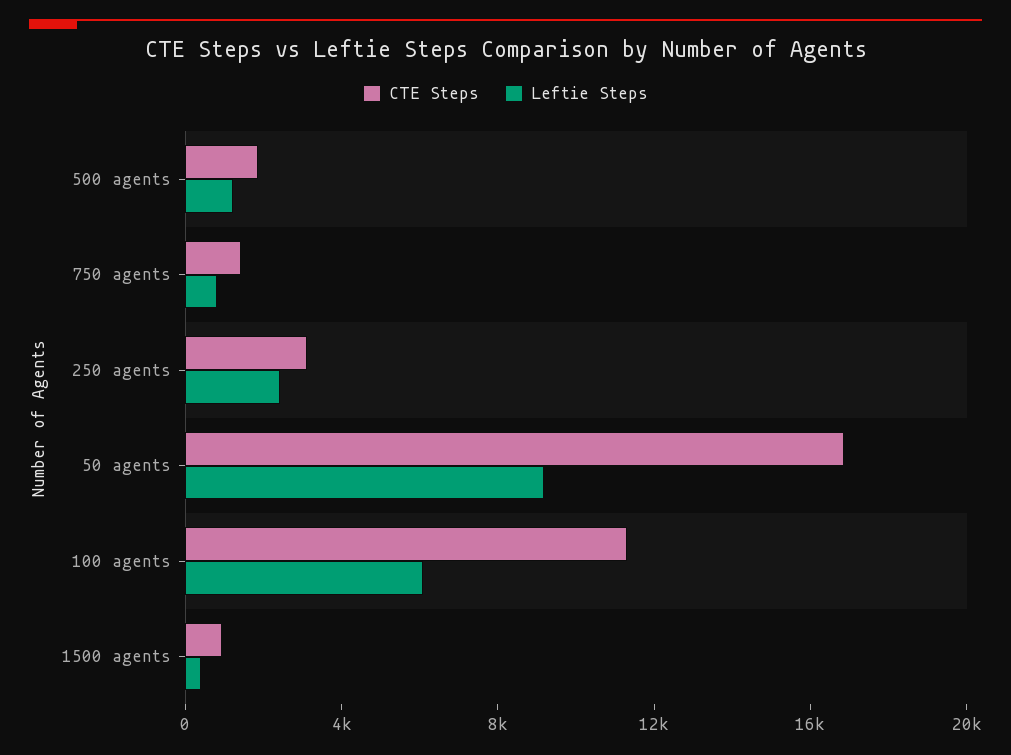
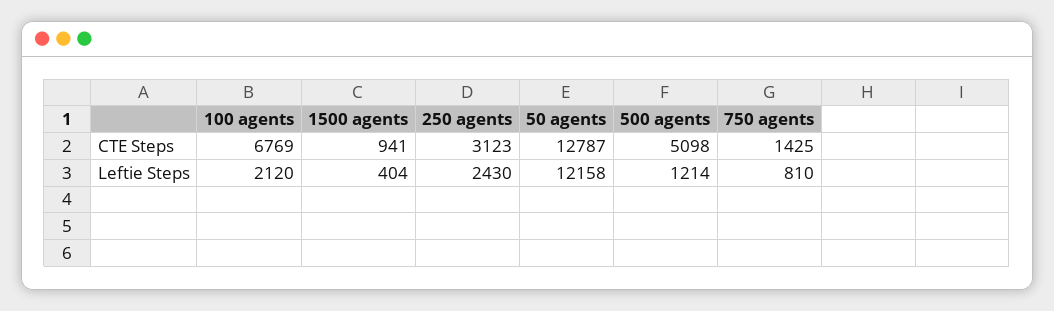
  {
    "CTE Steps": {
-     "500 agents": 2000,
+     "500 agents": 5098,
      "750 agents": 1425,
      "250 agents": 3123,
-     "50 agents": 17000,
+     "50 agents": 12787,
-     "100 agents": 11000,
+     "100 agents": 6769,
      "1500 agents": 941
    },
    "Leftie Steps": {
      "500 agents": 1214,
      "750 agents": 810,
      "250 agents": 2430,
-     "50 agents": 9000,
+     "50 agents": 12158,
-     "100 agents": 6000,
+     "100 agents": 2120,
      "1500 agents": 404
    }
  }

